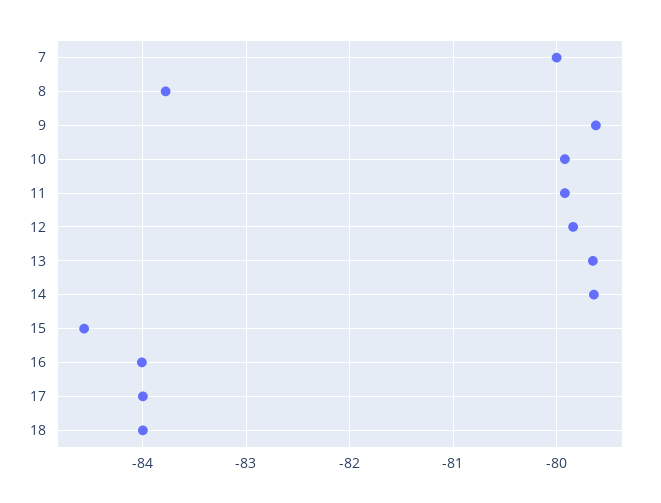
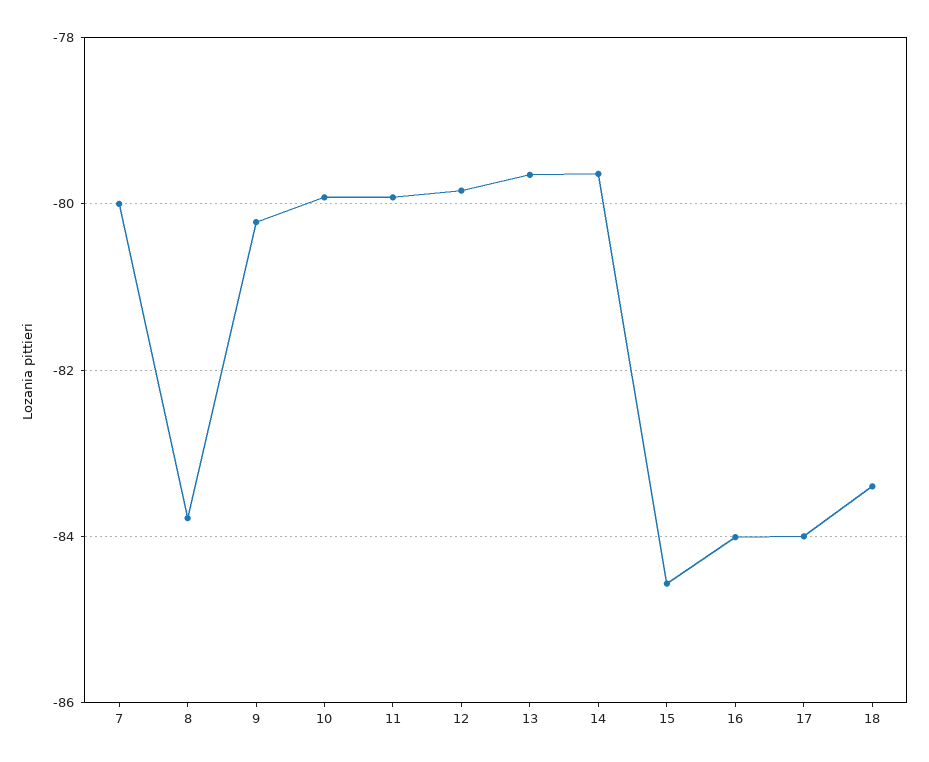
  {
    "7": -80,
    "8": -83.8,
-   "9": -79.6,
+   "9": -80.2,
    "10": -79.9,
    "11": -79.9,
    "12": -79.8,
    "13": -79.7,
    "14": -79.6,
    "15": -84.6,
    "16": -84,
    "17": -84,
-   "18": -84
+   "18": -83.4
  }

